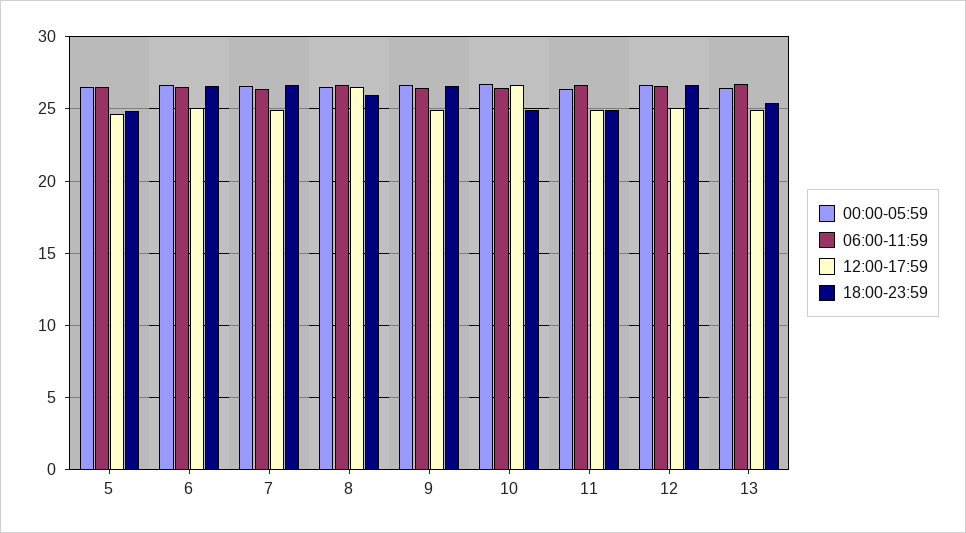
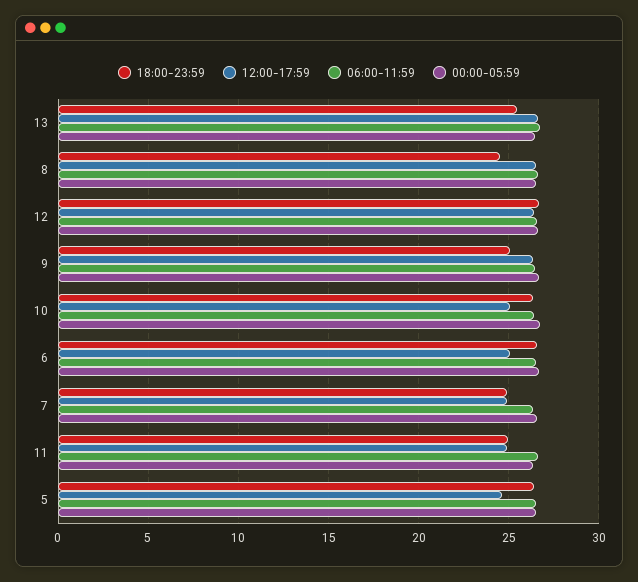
  {
    "00:00-05:59": {
      "5": 26.5,
      "6": 26.5,
      "7": 26.5,
      "8": 26.5,
      "9": 26.5,
      "10": 27,
      "11": 26.5,
      "12": 26.5,
      "13": 26.5
    },
    "06:00-11:59": {
      "5": 26.5,
      "6": 26.5,
      "7": 26.5,
      "8": 26.5,
      "9": 26.5,
      "10": 26.5,
      "11": 26.5,
      "12": 26.5,
      "13": 27
    },
    "12:00-17:59": {
      "5": 24.5,
      "6": 25,
      "7": 25,
      "8": 26.5,
-     "9": 25,
+     "9": 26.5,
-     "10": 26.5,
+     "10": 25,
      "11": 25,
-     "12": 25,
+     "12": 26.5,
-     "13": 25
+     "13": 26.5
    },
    "18:00-23:59": {
-     "5": 25,
+     "5": 26.5,
      "6": 26.5,
-     "7": 26.5,
+     "7": 25,
-     "8": 26,
+     "8": 24.5,
-     "9": 26.5,
+     "9": 25,
-     "10": 25,
+     "10": 26.5,
      "11": 25,
      "12": 26.5,
      "13": 25.5
    }
  }

